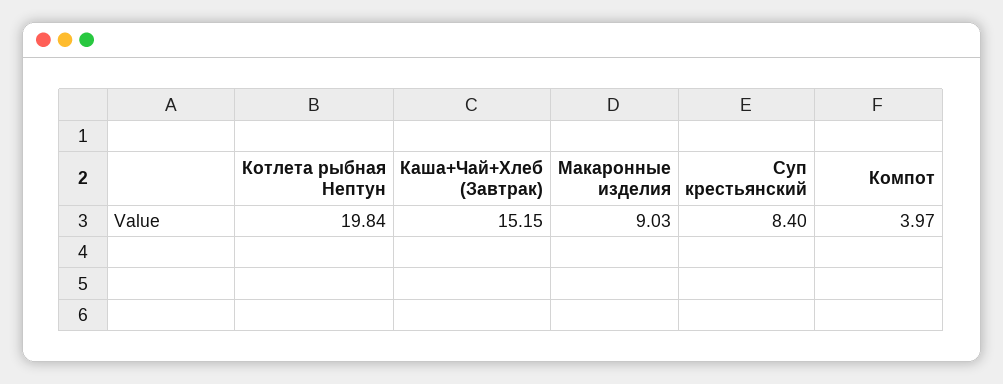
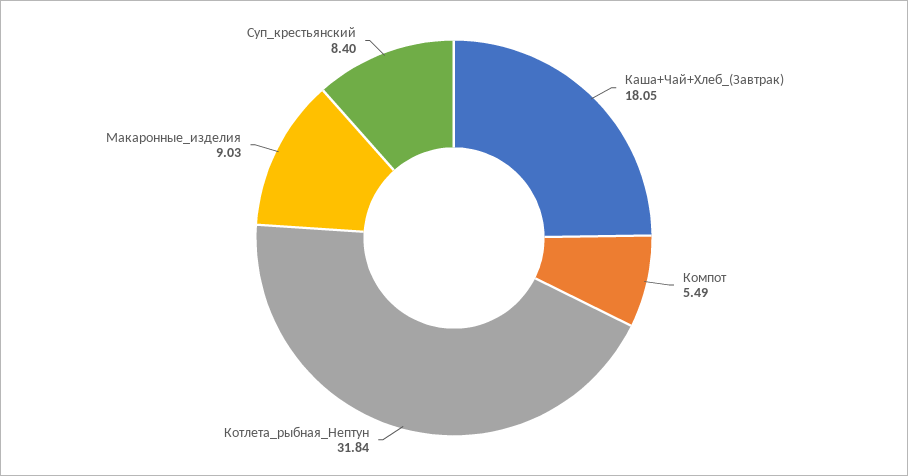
  {
-   "Котлета рыбная Нептун": 19.84,
+   "Котлета рыбная Нептун": 31.84,
-   "Каша+Чай+Хлеб (Завтрак)": 15.15,
+   "Каша+Чай+Хлеб (Завтрак)": 18.05,
    "Макаронные изделия": 9.03,
    "Суп крестьянский": 8.4,
-   "Компот": 3.97
+   "Компот": 5.49
  }

